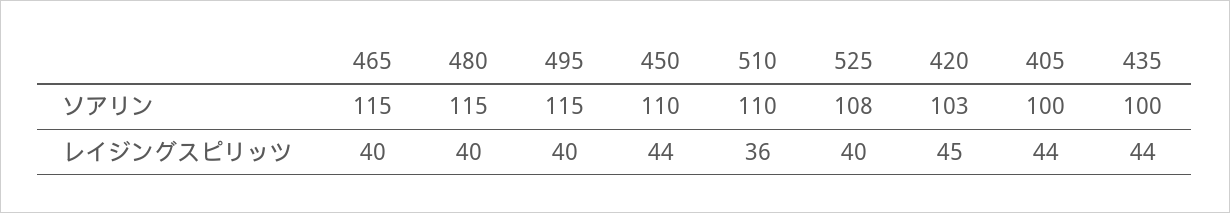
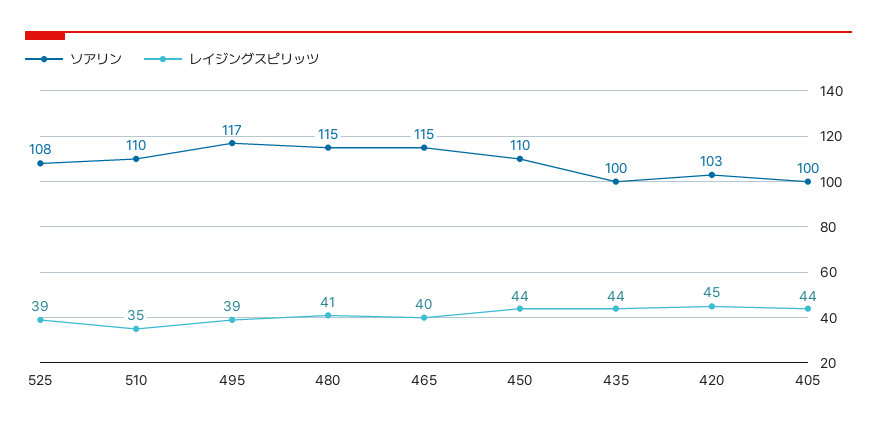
  {
    "ソアリン": {
      "465": 115,
      "480": 115,
-     "495": 115,
+     "495": 117,
      "450": 110,
      "510": 110,
      "525": 108,
      "420": 103,
      "405": 100,
      "435": 100
    },
    "レイジングスピリッツ": {
      "465": 40,
-     "480": 40,
+     "480": 41,
-     "495": 40,
+     "495": 39,
      "450": 44,
-     "510": 36,
+     "510": 35,
-     "525": 40,
+     "525": 39,
      "420": 45,
      "405": 44,
      "435": 44
    }
  }

